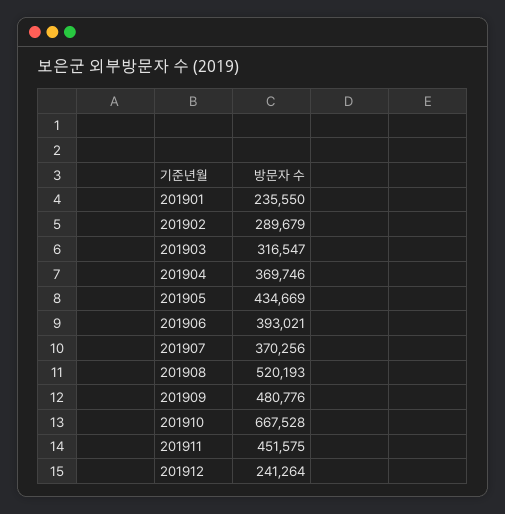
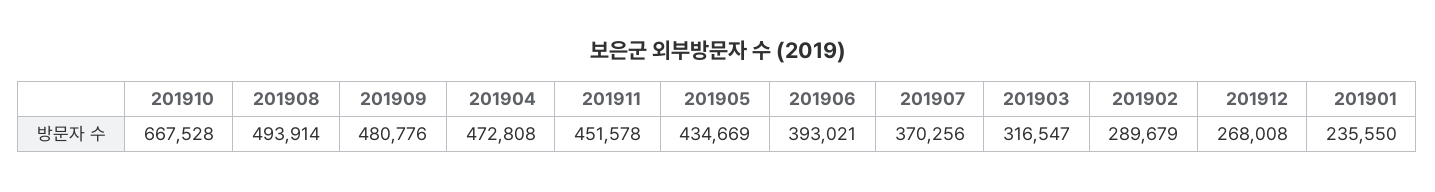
  {
    "201901": 235550,
    "201902": 289679,
    "201903": 316547,
-   "201904": 369746,
+   "201904": 472808,
    "201905": 434669,
    "201906": 393021,
    "201907": 370256,
-   "201908": 520193,
+   "201908": 493914,
    "201909": 480776,
    "201910": 667528,
-   "201911": 451575,
+   "201911": 451578,
-   "201912": 241264
+   "201912": 268008
  }

